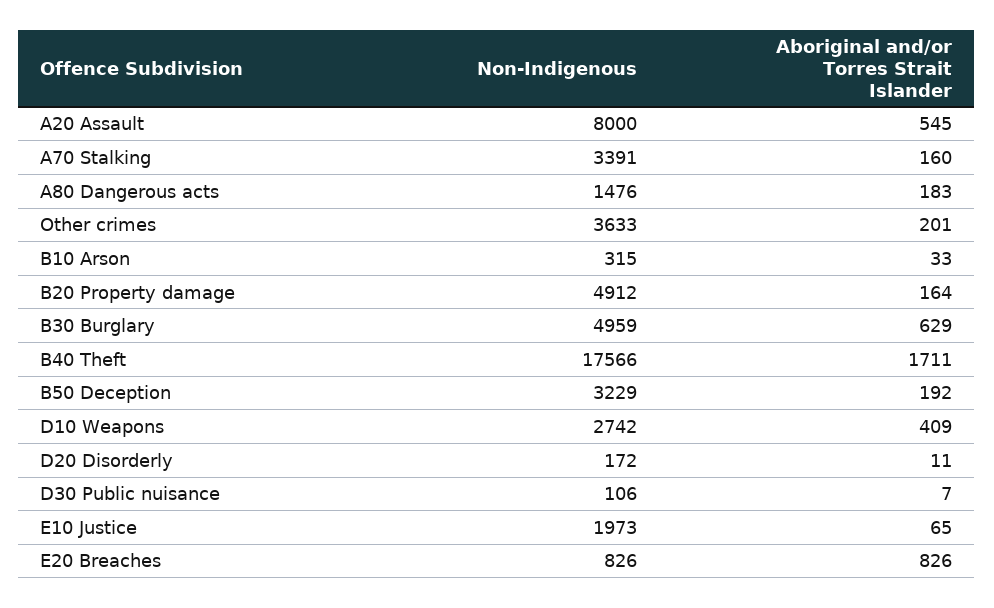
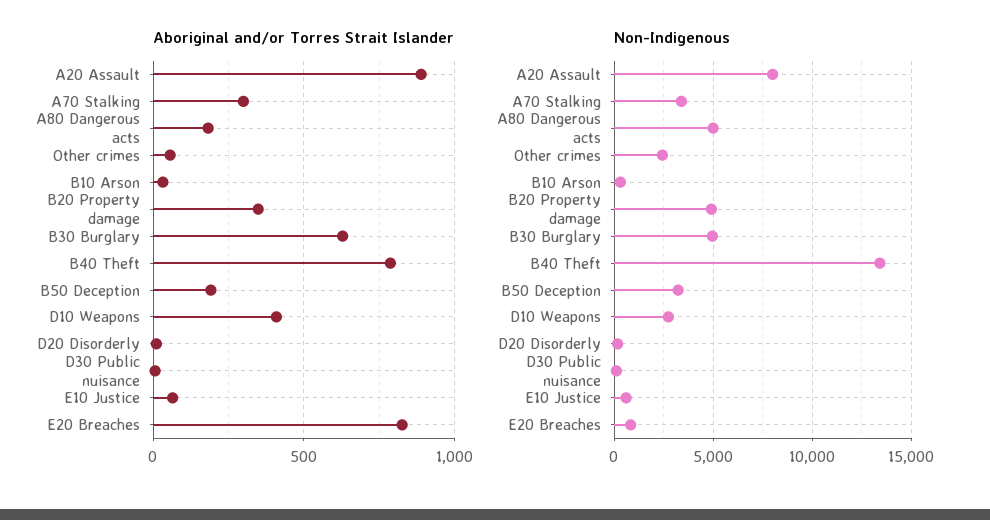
  {
    "Non-Indigenous": {
      "A20 Assault": 8000,
      "A70 Stalking": 3391,
-     "A80 Dangerous acts": 1476,
+     "A80 Dangerous acts": 5000,
-     "Other crimes": 3633,
+     "Other crimes": 2500,
      "B10 Arson": 315,
      "B20 Property damage": 4912,
      "B30 Burglary": 4959,
-     "B40 Theft": 17566,
+     "B40 Theft": 13500,
      "B50 Deception": 3229,
      "D10 Weapons": 2742,
      "D20 Disorderly": 172,
      "D30 Public nuisance": 106,
-     "E10 Justice": 1973,
+     "E10 Justice": 500,
      "E20 Breaches": 826
    },
    "Aboriginal and/or Torres Strait Islander": {
-     "A20 Assault": 545,
+     "A20 Assault": 900,
-     "A70 Stalking": 160,
+     "A70 Stalking": 300,
      "A80 Dangerous acts": 183,
-     "Other crimes": 201,
+     "Other crimes": 50,
      "B10 Arson": 33,
-     "B20 Property damage": 164,
+     "B20 Property damage": 350,
      "B30 Burglary": 629,
-     "B40 Theft": 1711,
+     "B40 Theft": 800,
      "B50 Deception": 192,
      "D10 Weapons": 409,
      "D20 Disorderly": 11,
      "D30 Public nuisance": 7,
      "E10 Justice": 65,
      "E20 Breaches": 826
    }
  }

